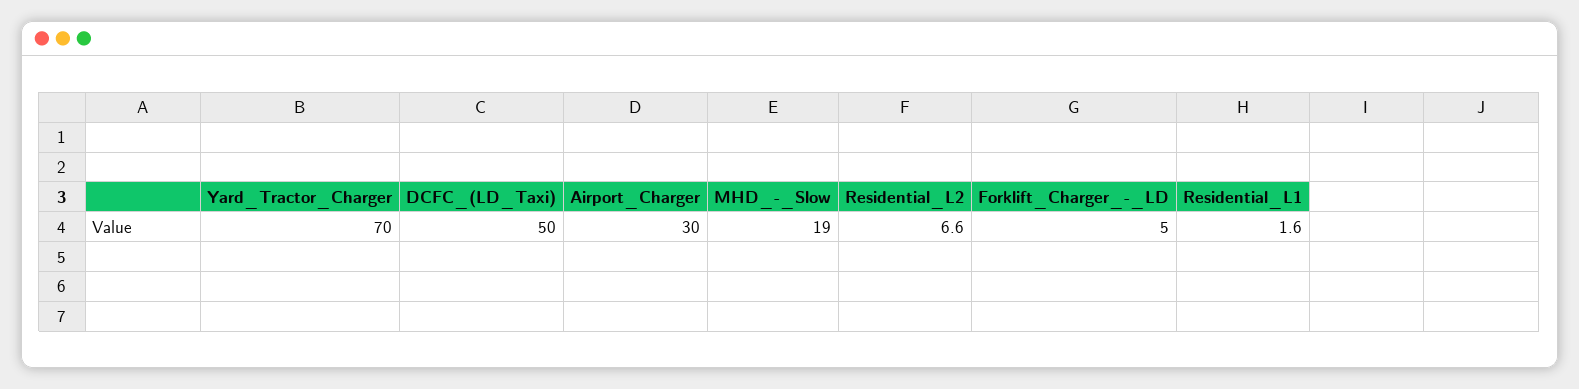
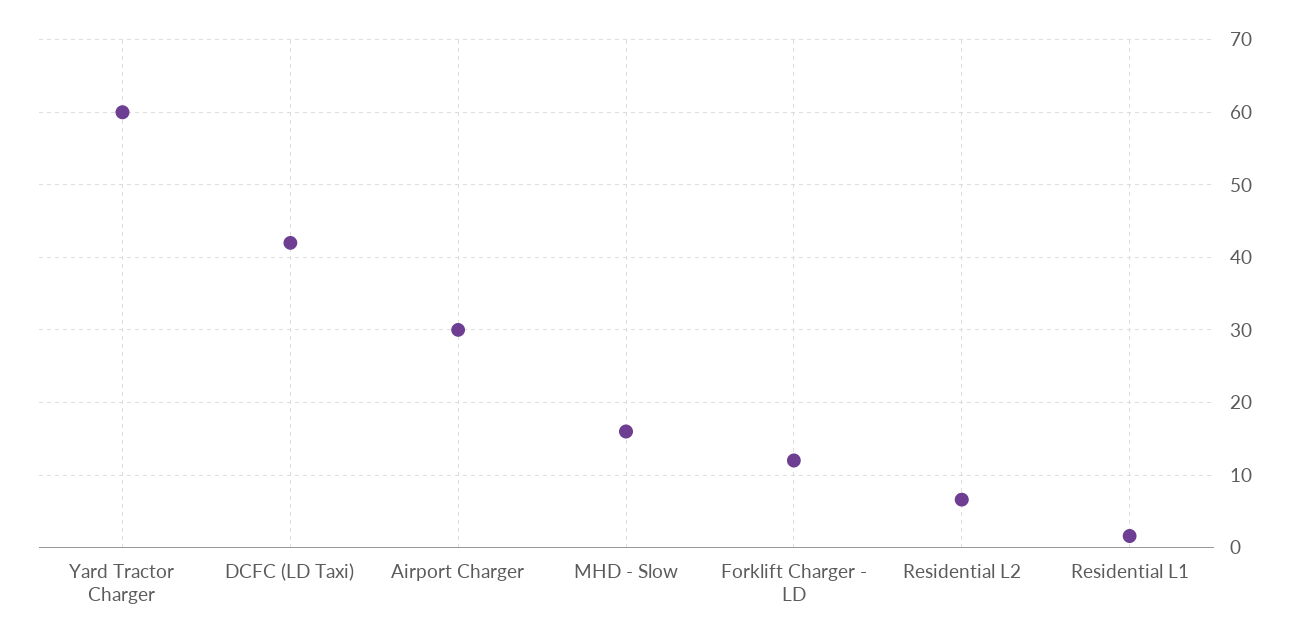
  {
-   "Yard_Tractor_Charger": 70,
+   "Yard_Tractor_Charger": 60,
-   "DCFC_(LD_Taxi)": 50,
+   "DCFC_(LD_Taxi)": 42,
    "Airport_Charger": 30,
-   "MHD_-_Slow": 19,
+   "MHD_-_Slow": 16,
    "Residential_L2": 6.6,
-   "Forklift_Charger_-_LD": 5,
+   "Forklift_Charger_-_LD": 12,
    "Residential_L1": 1.6
  }

